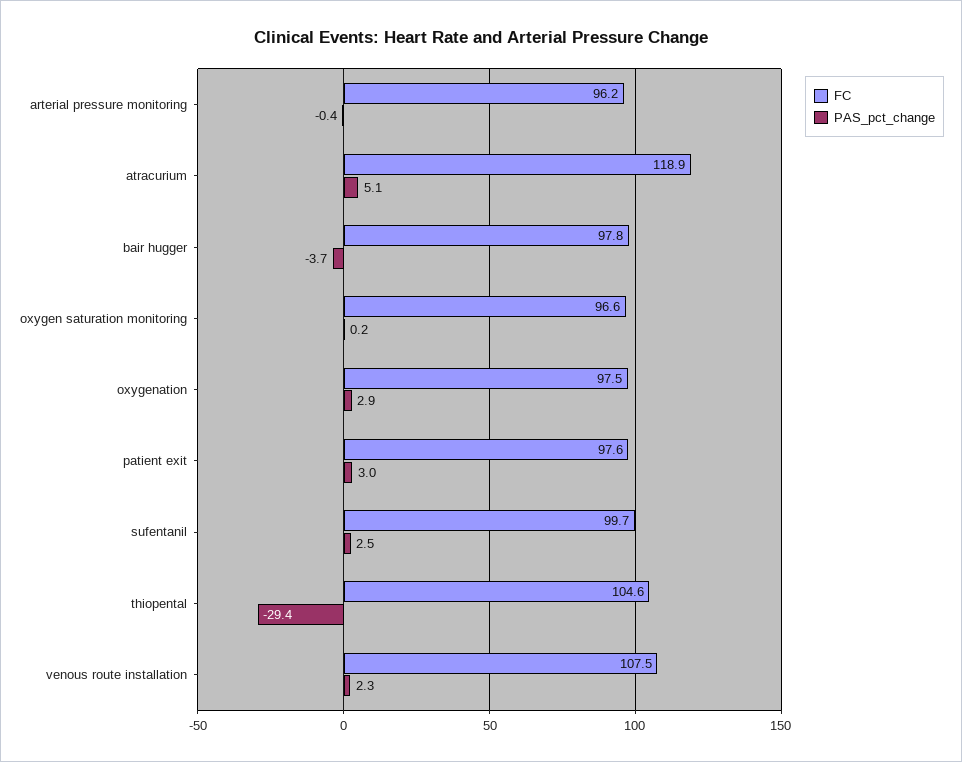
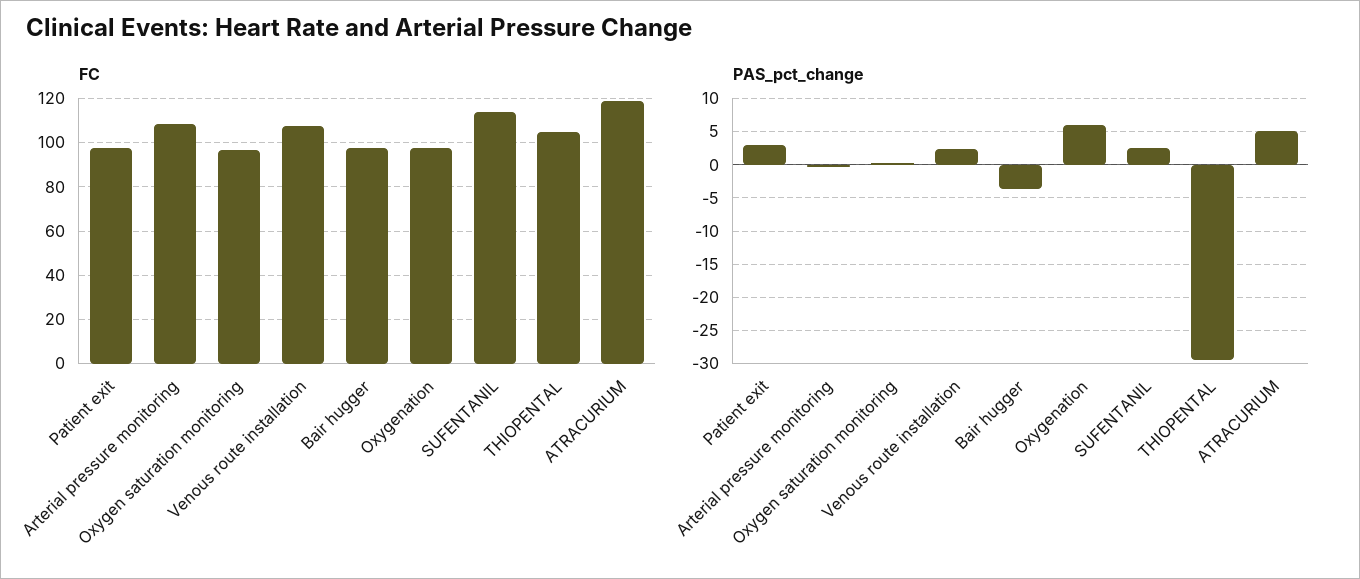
  {
    "FC": {
-     "arterial pressure monitoring": 96.2,
+     "arterial pressure monitoring": 110,
      "atracurium": 118.9,
      "bair hugger": 97.8,
      "oxygen saturation monitoring": 96.6,
      "oxygenation": 97.5,
      "patient exit": 97.6,
-     "sufentanil": 99.7,
+     "sufentanil": 115,
      "thiopental": 104.6,
      "venous route installation": 107.5
    },
    "PAS_pct_change": {
      "arterial pressure monitoring": -0.4,
      "atracurium": 5.1,
      "bair hugger": -3.7,
      "oxygen saturation monitoring": 0.2,
-     "oxygenation": 2.9,
+     "oxygenation": 6,
      "patient exit": 3,
      "sufentanil": 2.5,
      "thiopental": -29.4,
      "venous route installation": 2.3
    }
  }

